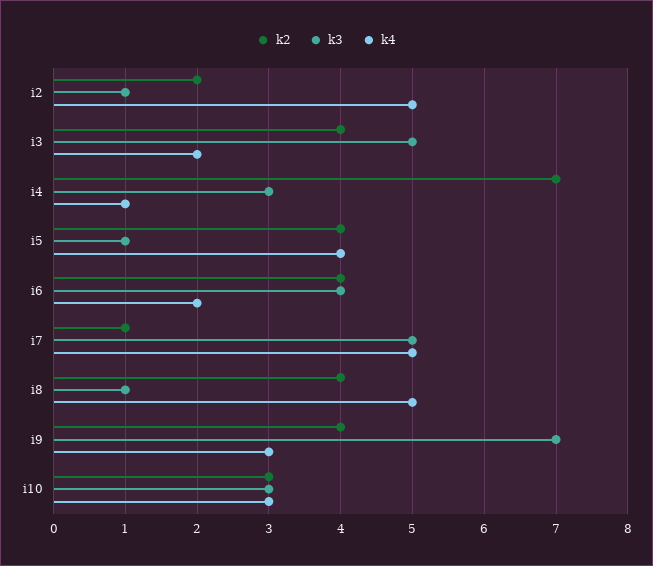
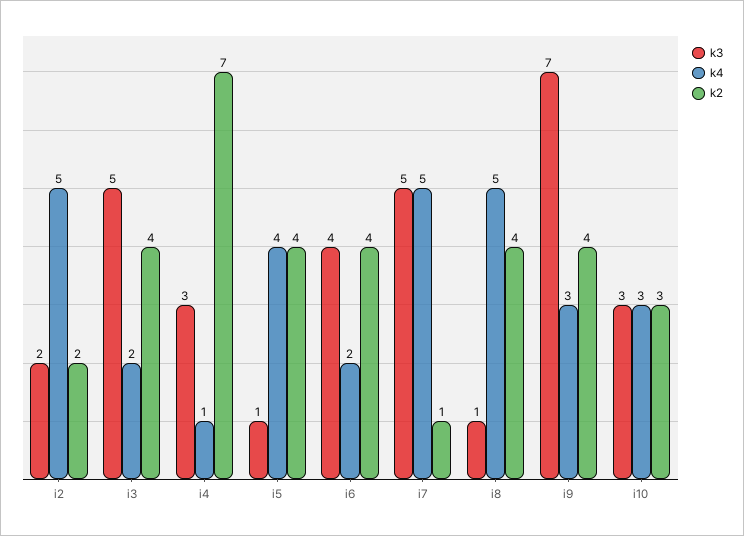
  {
    "k2": {
      "i2": 2,
      "i3": 4,
      "i4": 7,
      "i5": 4,
      "i6": 4,
      "i7": 1,
      "i8": 4,
      "i9": 4,
      "i10": 3
    },
    "k3": {
-     "i2": 1,
+     "i2": 2,
      "i3": 5,
      "i4": 3,
      "i5": 1,
      "i6": 4,
      "i7": 5,
      "i8": 1,
      "i9": 7,
      "i10": 3
    },
    "k4": {
      "i2": 5,
      "i3": 2,
      "i4": 1,
      "i5": 4,
      "i6": 2,
      "i7": 5,
      "i8": 5,
      "i9": 3,
      "i10": 3
    }
  }

